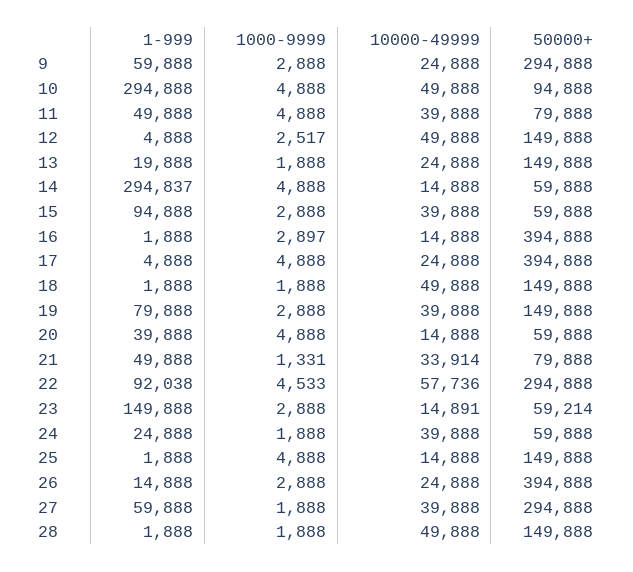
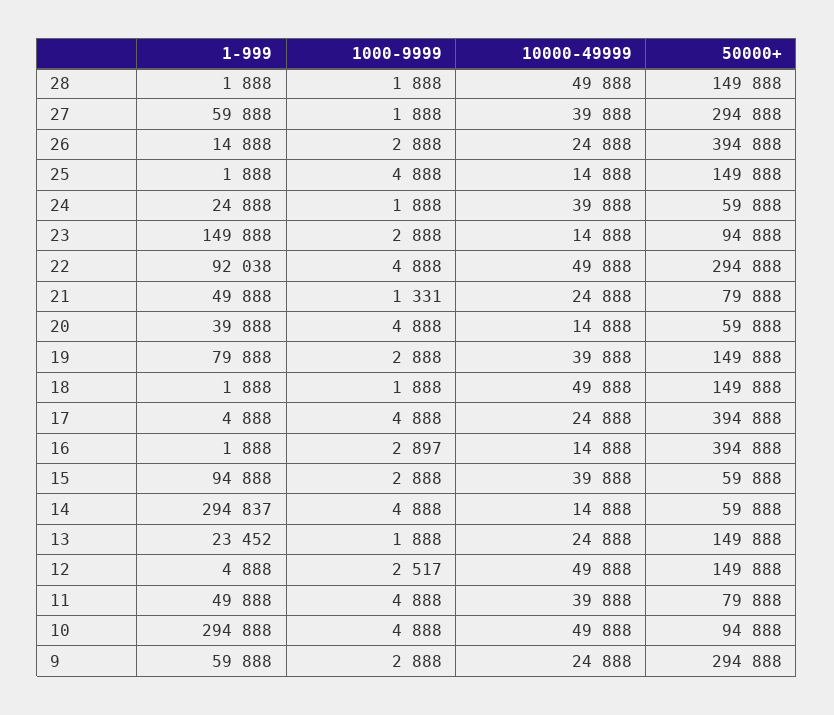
  {
    "1-999": {
      "9": 59888,
      "10": 294888,
      "11": 49888,
      "12": 4888,
-     "13": 19888,
+     "13": 23452,
      "14": 294837,
      "15": 94888,
      "16": 1888,
      "17": 4888,
      "18": 1888,
      "19": 79888,
      "20": 39888,
      "21": 49888,
      "22": 92038,
      "23": 149888,
      "24": 24888,
      "25": 1888,
      "26": 14888,
      "27": 59888,
      "28": 1888
    },
    "1000-9999": {
      "9": 2888,
      "10": 4888,
      "11": 4888,
      "12": 2517,
      "13": 1888,
      "14": 4888,
      "15": 2888,
      "16": 2897,
      "17": 4888,
      "18": 1888,
      "19": 2888,
      "20": 4888,
      "21": 1331,
-     "22": 4533,
+     "22": 4888,
      "23": 2888,
      "24": 1888,
      "25": 4888,
      "26": 2888,
      "27": 1888,
      "28": 1888
    },
    "10000-49999": {
      "9": 24888,
      "10": 49888,
      "11": 39888,
      "12": 49888,
      "13": 24888,
      "14": 14888,
      "15": 39888,
      "16": 14888,
      "17": 24888,
      "18": 49888,
      "19": 39888,
      "20": 14888,
-     "21": 33914,
+     "21": 24888,
-     "22": 57736,
+     "22": 49888,
-     "23": 14891,
+     "23": 14888,
      "24": 39888,
      "25": 14888,
      "26": 24888,
      "27": 39888,
      "28": 49888
    },
    "50000+": {
      "9": 294888,
      "10": 94888,
      "11": 79888,
      "12": 149888,
      "13": 149888,
      "14": 59888,
      "15": 59888,
      "16": 394888,
      "17": 394888,
      "18": 149888,
      "19": 149888,
      "20": 59888,
      "21": 79888,
      "22": 294888,
-     "23": 59214,
+     "23": 94888,
      "24": 59888,
      "25": 149888,
      "26": 394888,
      "27": 294888,
      "28": 149888
    }
  }

